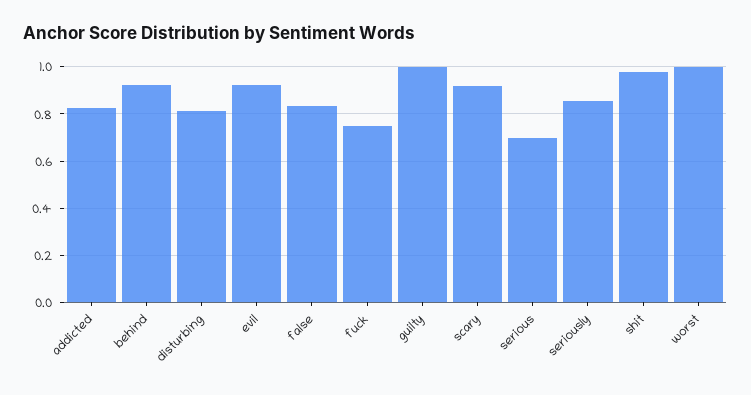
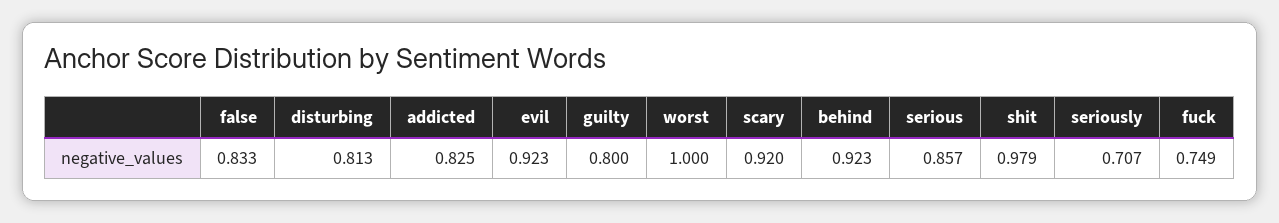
  {
    "addicted": 0.825,
    "behind": 0.923,
    "disturbing": 0.813,
    "evil": 0.923,
    "false": 0.833,
    "fuck": 0.749,
-   "guilty": 1,
+   "guilty": 0.8,
    "scary": 0.92,
-   "serious": 0.7,
+   "serious": 0.857,
-   "seriously": 0.85,
+   "seriously": 0.707,
    "shit": 0.979,
    "worst": 1
  }

